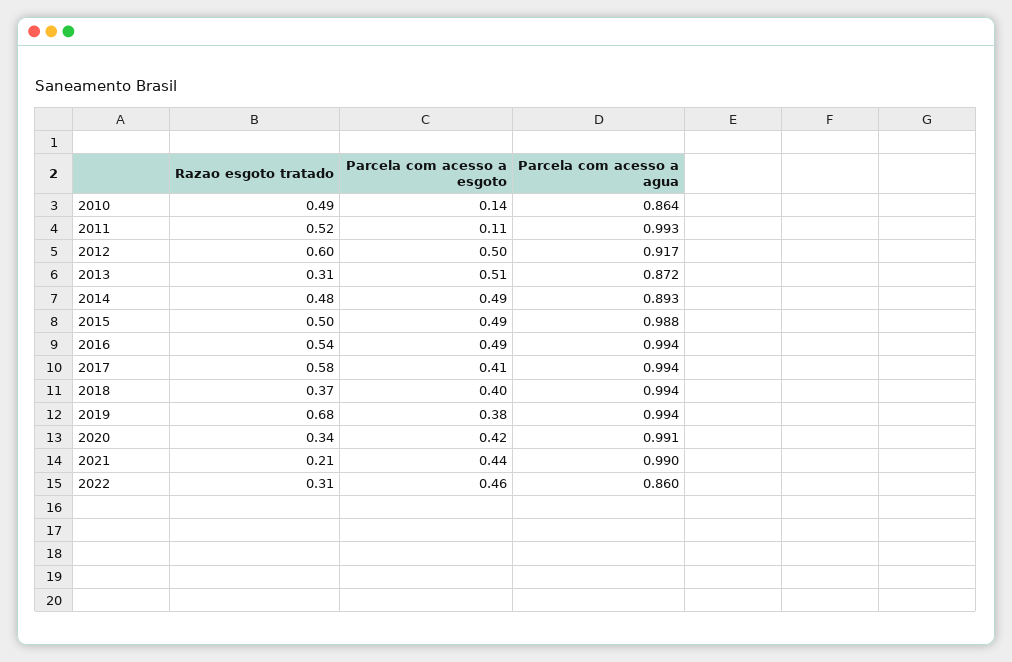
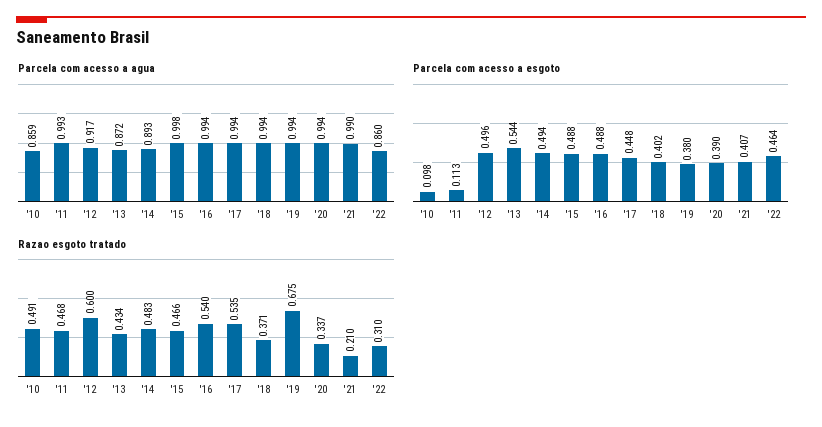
  {
    "Razao esgoto tratado": {
      "2010": 0.491,
-     "2011": 0.52,
+     "2011": 0.468,
      "2012": 0.6,
-     "2013": 0.31,
+     "2013": 0.434,
      "2014": 0.483,
-     "2015": 0.5,
+     "2015": 0.466,
      "2016": 0.54,
-     "2017": 0.58,
+     "2017": 0.535,
      "2018": 0.371,
      "2019": 0.675,
      "2020": 0.337,
      "2021": 0.21,
      "2022": 0.31
    },
    "Parcela com acesso a esgoto": {
-     "2010": 0.14,
+     "2010": 0.098,
      "2011": 0.113,
      "2012": 0.496,
-     "2013": 0.51,
+     "2013": 0.544,
      "2014": 0.494,
      "2015": 0.488,
      "2016": 0.488,
-     "2017": 0.41,
+     "2017": 0.448,
      "2018": 0.402,
      "2019": 0.38,
-     "2020": 0.42,
+     "2020": 0.39,
-     "2021": 0.44,
+     "2021": 0.407,
      "2022": 0.464
    },
    "Parcela com acesso a agua": {
-     "2010": 0.864,
+     "2010": 0.859,
      "2011": 0.993,
      "2012": 0.917,
      "2013": 0.872,
      "2014": 0.893,
-     "2015": 0.988,
+     "2015": 0.998,
      "2016": 0.994,
      "2017": 0.994,
      "2018": 0.994,
      "2019": 0.994,
-     "2020": 0.991,
+     "2020": 0.994,
      "2021": 0.99,
      "2022": 0.86
    }
  }

